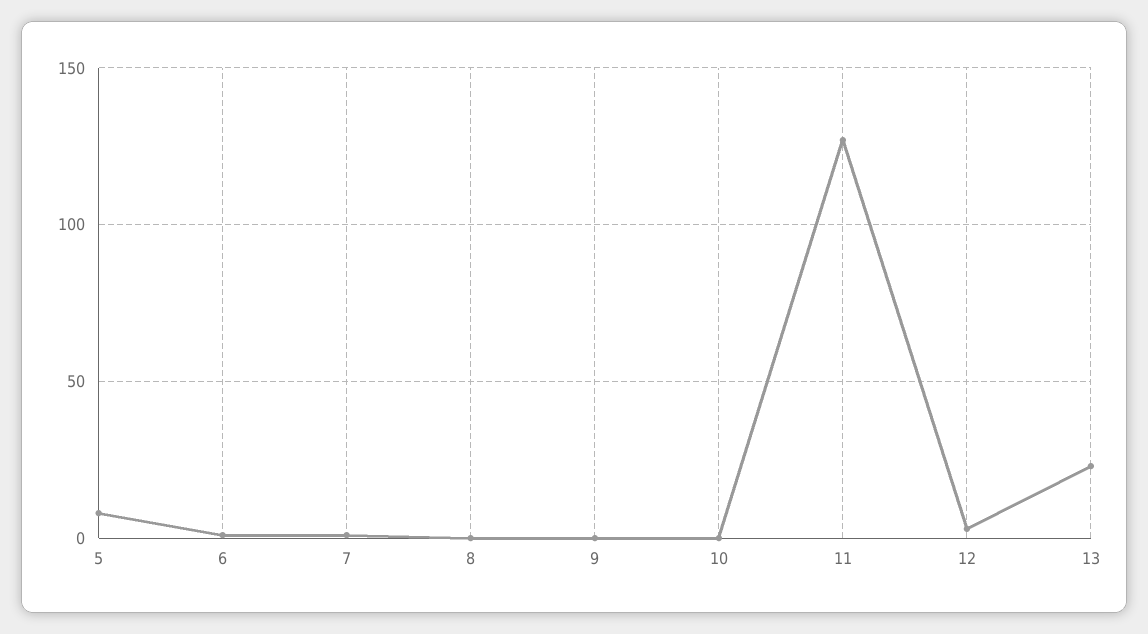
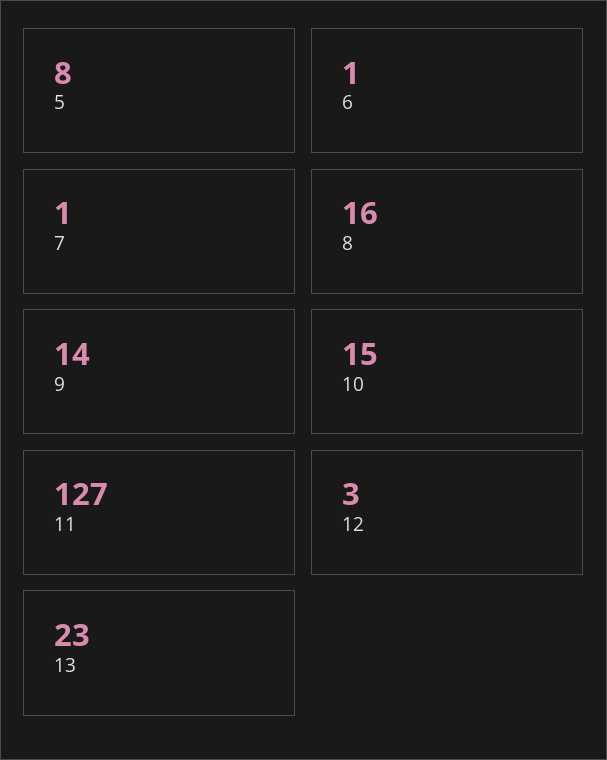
  {
    "5": 8,
    "6": 1,
    "7": 1,
-   "8": 0,
+   "8": 16,
-   "9": 0,
+   "9": 14,
-   "10": 0,
+   "10": 15,
    "11": 127,
    "12": 3,
    "13": 23
  }

